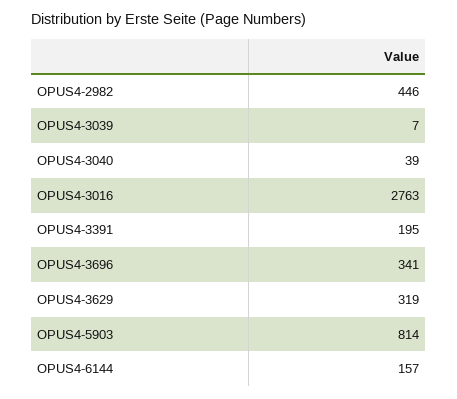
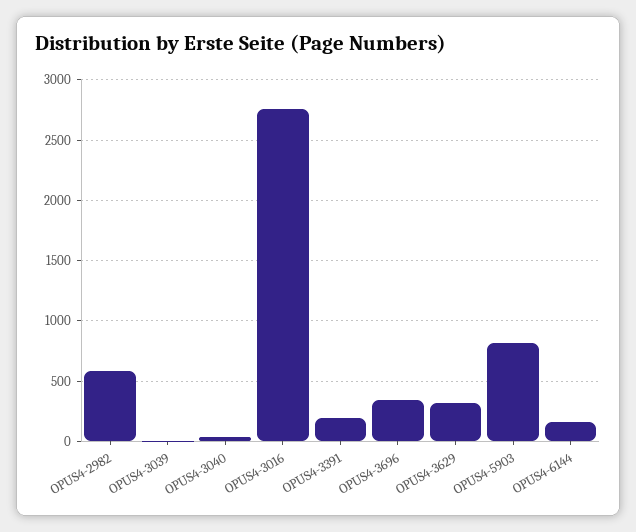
  {
-   "OPUS4-2982": 446,
+   "OPUS4-2982": 600,
    "OPUS4-3039": 7,
    "OPUS4-3040": 39,
    "OPUS4-3016": 2763,
    "OPUS4-3391": 195,
    "OPUS4-3696": 341,
    "OPUS4-3629": 319,
    "OPUS4-5903": 814,
    "OPUS4-6144": 157
  }

